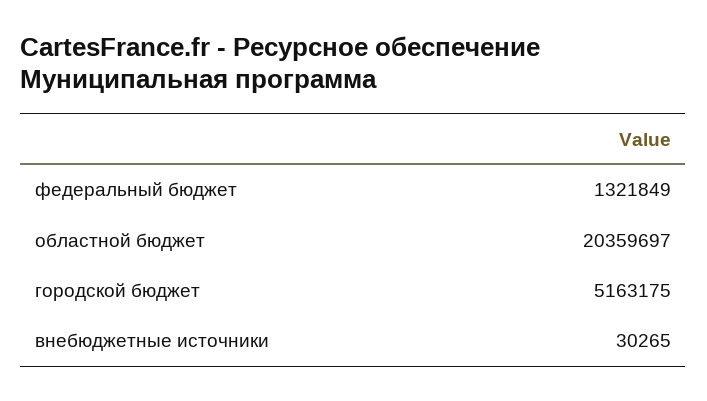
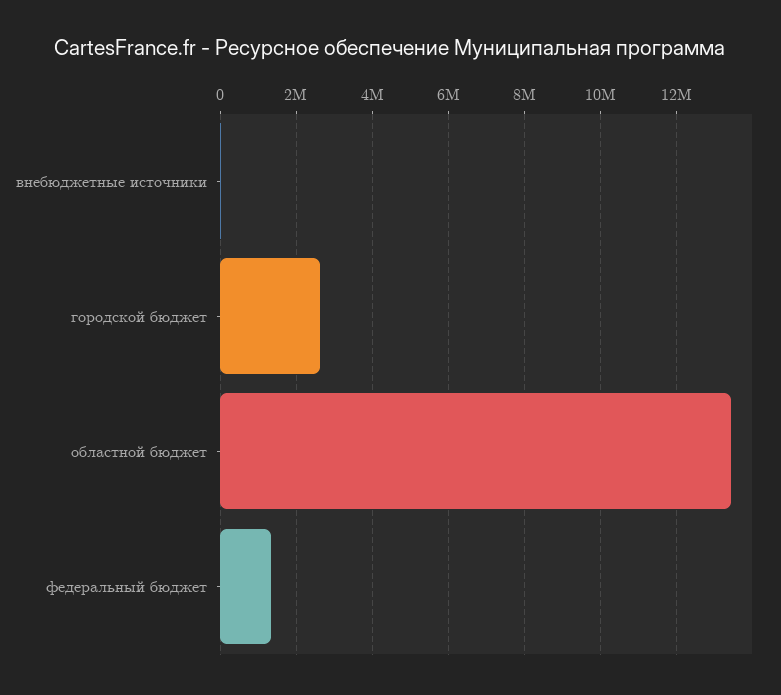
  {
    "федеральный бюджет": 1321849,
-   "областной бюджет": 20359697,
+   "областной бюджет": 13400000,
-   "городской бюджет": 5163175,
+   "городской бюджет": 2600000,
    "внебюджетные источники": 30265
  }

